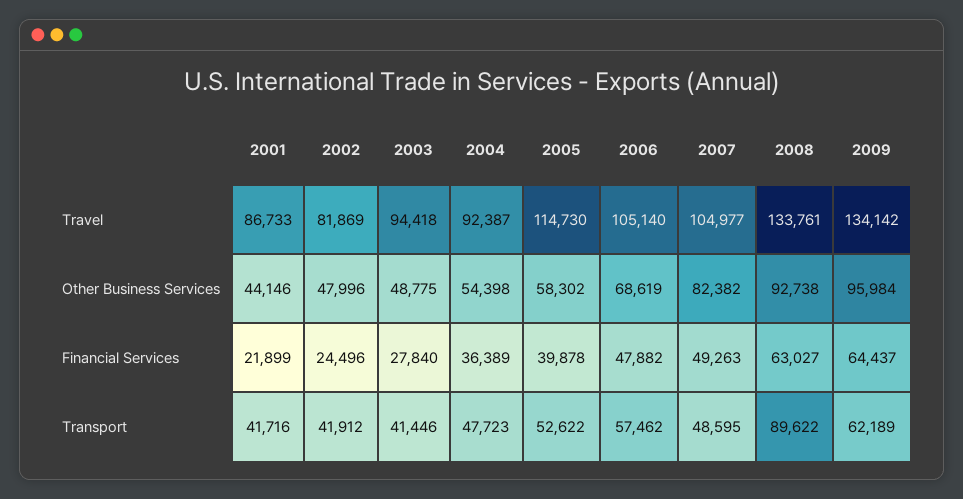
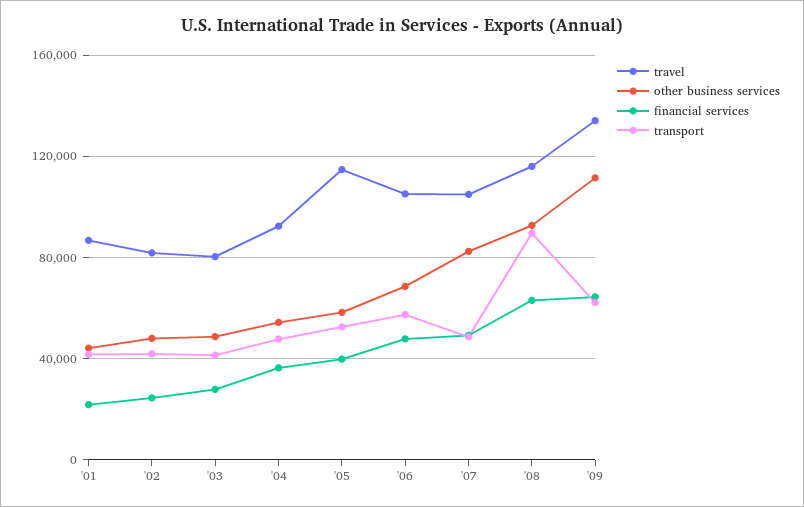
  {
    "Travel": {
      "2001": 86733,
      "2002": 81869,
-     "2003": 94418,
+     "2003": 80000,
      "2004": 92387,
      "2005": 114730,
      "2006": 105140,
      "2007": 104977,
-     "2008": 133761,
+     "2008": 115000,
      "2009": 134142
    },
    "Other Business Services": {
      "2001": 44146,
      "2002": 47996,
      "2003": 48775,
      "2004": 54398,
      "2005": 58302,
      "2006": 68619,
      "2007": 82382,
      "2008": 92738,
-     "2009": 95984
+     "2009": 110000
    },
    "Financial Services": {
      "2001": 21899,
      "2002": 24496,
      "2003": 27840,
      "2004": 36389,
      "2005": 39878,
      "2006": 47882,
      "2007": 49263,
      "2008": 63027,
      "2009": 64437
    },
    "Transport": {
      "2001": 41716,
      "2002": 41912,
      "2003": 41446,
      "2004": 47723,
      "2005": 52622,
      "2006": 57462,
      "2007": 48595,
      "2008": 89622,
      "2009": 62189
    }
  }

